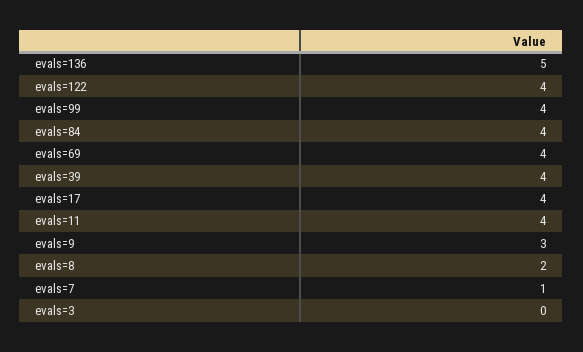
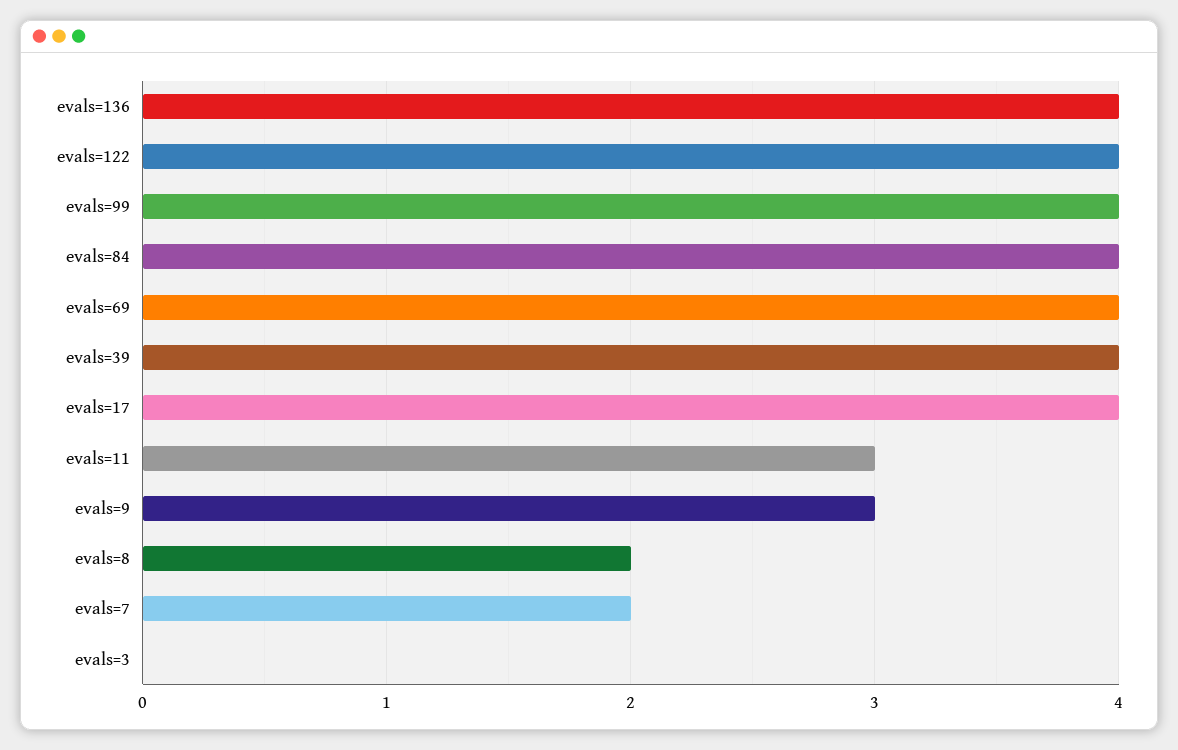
  {
-   "evals=136": 5,
+   "evals=136": 4,
    "evals=122": 4,
    "evals=99": 4,
    "evals=84": 4,
    "evals=69": 4,
    "evals=39": 4,
    "evals=17": 4,
-   "evals=11": 4,
+   "evals=11": 3,
    "evals=9": 3,
    "evals=8": 2,
-   "evals=7": 1,
+   "evals=7": 2,
    "evals=3": 0
  }

